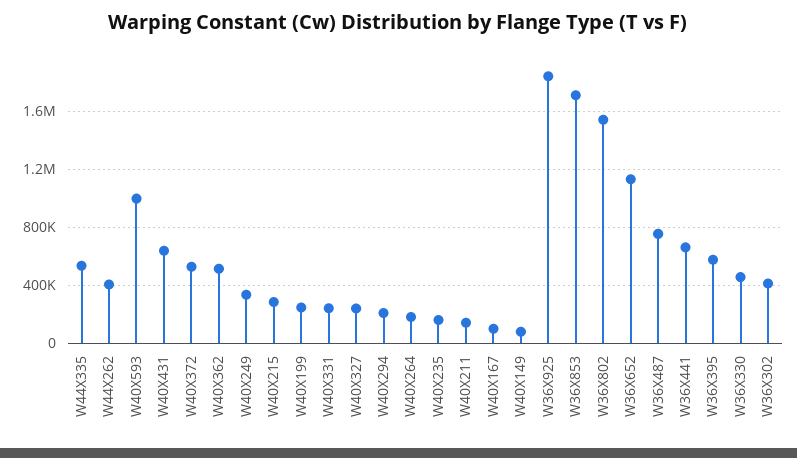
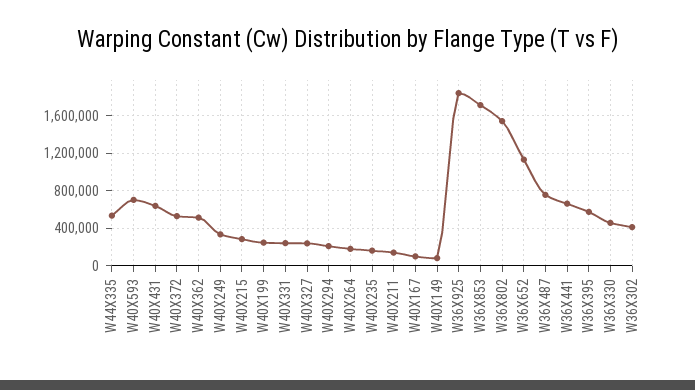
  {
    "W44X335": 550000,
-   "W44X262": 400000,
-   "W40X593": 1000000,
+   "W40X593": 700000,
    "W40X431": 650000,
    "W40X372": 550000,
    "W40X362": 500000,
    "W40X249": 350000,
    "W40X215": 300000,
    "W40X199": 250000,
    "W40X331": 250000,
    "W40X327": 250000,
    "W40X294": 200000,
    "W40X264": 200000,
    "W40X235": 150000,
    "W40X211": 150000,
    "W40X167": 100000,
    "W40X149": 100000,
    "W36X925": 1850000,
    "W36X853": 1700000,
    "W36X802": 1550000,
    "W36X652": 1150000,
    "W36X487": 750000,
    "W36X441": 650000,
    "W36X395": 600000,
    "W36X330": 450000,
    "W36X302": 400000
  }

